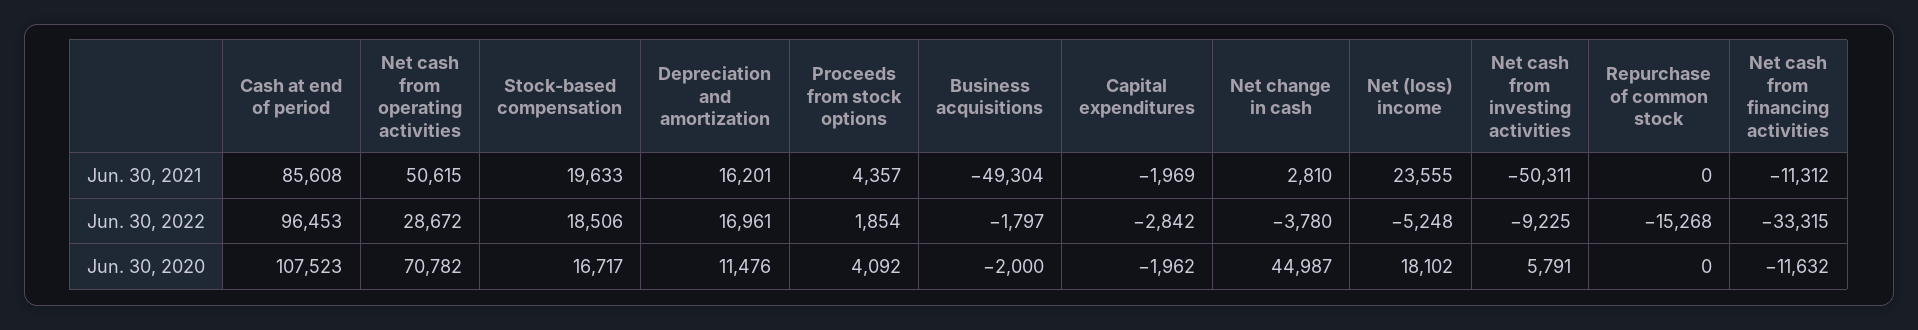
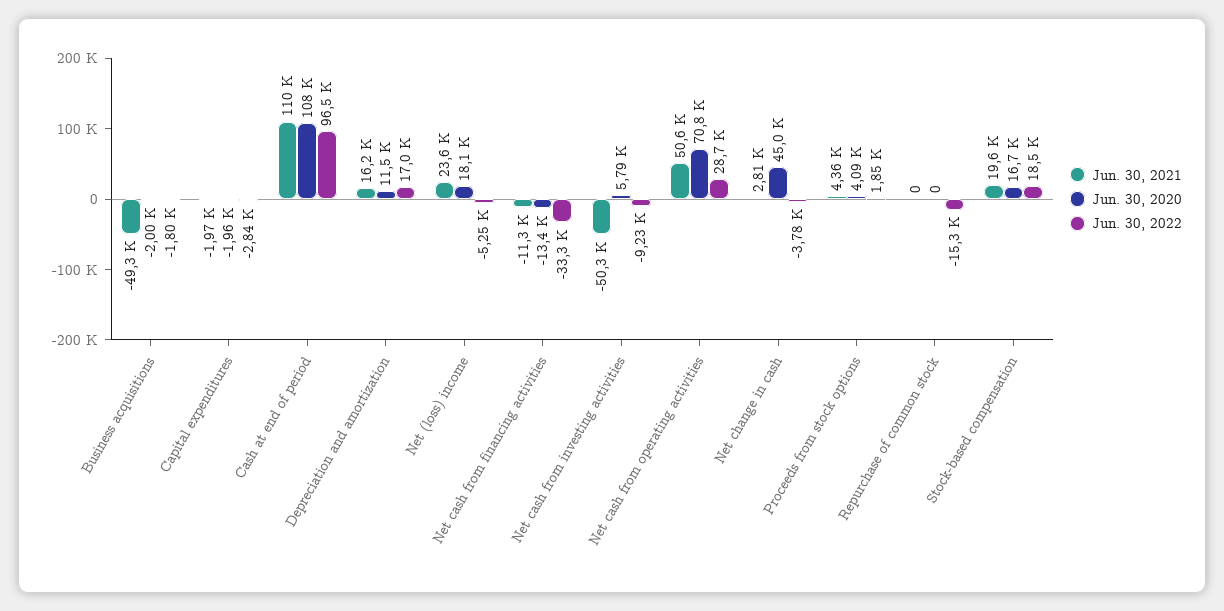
  {
    "Jun. 30, 2021": {
-     "Cash at end of period": 85608,
+     "Cash at end of period": 110000,
      "Net cash from operating activities": 50615,
      "Stock-based compensation": 19633,
      "Depreciation and amortization": 16201,
      "Proceeds from stock options": 4357,
      "Business acquisitions": -49304,
      "Capital expenditures": -1969,
      "Net change in cash": 2810,
      "Net (loss) income": 23555,
      "Net cash from investing activities": -50311,
      "Repurchase of common stock": 0,
      "Net cash from financing activities": -11312
    },
    "Jun. 30, 2022": {
      "Cash at end of period": 96453,
      "Net cash from operating activities": 28672,
      "Stock-based compensation": 18506,
      "Depreciation and amortization": 16961,
      "Proceeds from stock options": 1854,
      "Business acquisitions": -1797,
      "Capital expenditures": -2842,
      "Net change in cash": -3780,
      "Net (loss) income": -5248,
      "Net cash from investing activities": -9225,
      "Repurchase of common stock": -15268,
      "Net cash from financing activities": -33315
    },
    "Jun. 30, 2020": {
      "Cash at end of period": 107523,
      "Net cash from operating activities": 70782,
      "Stock-based compensation": 16717,
      "Depreciation and amortization": 11476,
      "Proceeds from stock options": 4092,
      "Business acquisitions": -2000,
      "Capital expenditures": -1962,
      "Net change in cash": 44987,
      "Net (loss) income": 18102,
      "Net cash from investing activities": 5791,
      "Repurchase of common stock": 0,
-     "Net cash from financing activities": -11632
+     "Net cash from financing activities": -13400
    }
  }

